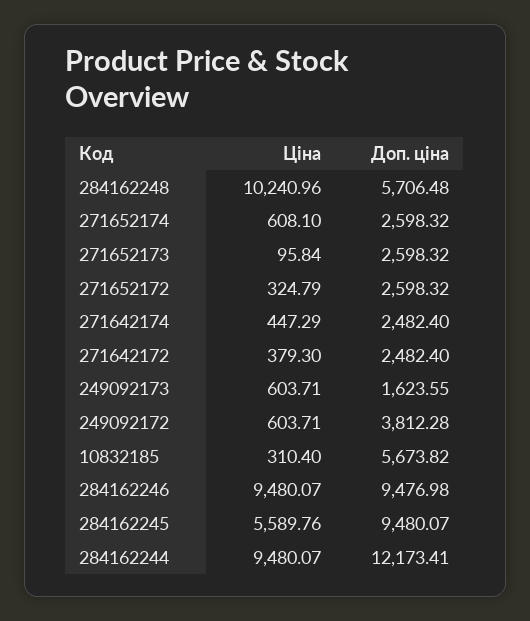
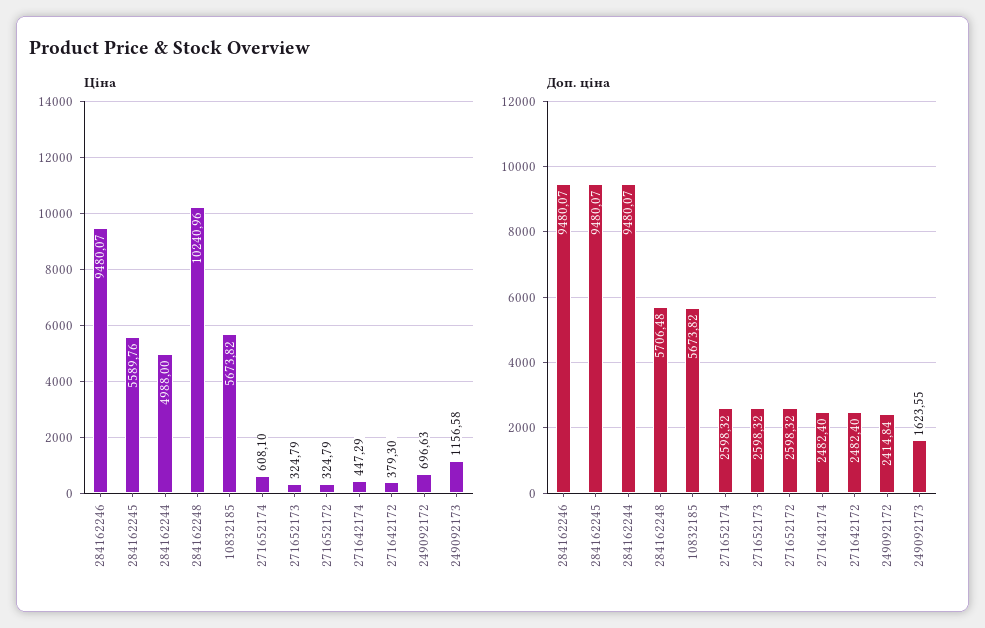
  {
    "Ціна": {
      "284162248": 10240.96,
      "271652174": 608.1,
-     "271652173": 95.84,
+     "271652173": 324.79,
      "271652172": 324.79,
      "271642174": 447.29,
      "271642172": 379.3,
-     "249092173": 603.71,
+     "249092173": 1156.58,
-     "249092172": 603.71,
+     "249092172": 696.63,
-     "10832185": 310.4,
+     "10832185": 5673.82,
      "284162246": 9480.07,
      "284162245": 5589.76,
-     "284162244": 9480.07
+     "284162244": 4988
    },
    "Доп. ціна": {
      "284162248": 5706.48,
      "271652174": 2598.32,
      "271652173": 2598.32,
      "271652172": 2598.32,
      "271642174": 2482.4,
      "271642172": 2482.4,
      "249092173": 1623.55,
-     "249092172": 3812.28,
+     "249092172": 2414.84,
      "10832185": 5673.82,
-     "284162246": 9476.98,
+     "284162246": 9480.07,
      "284162245": 9480.07,
-     "284162244": 12173.41
+     "284162244": 9480.07
    }
  }

